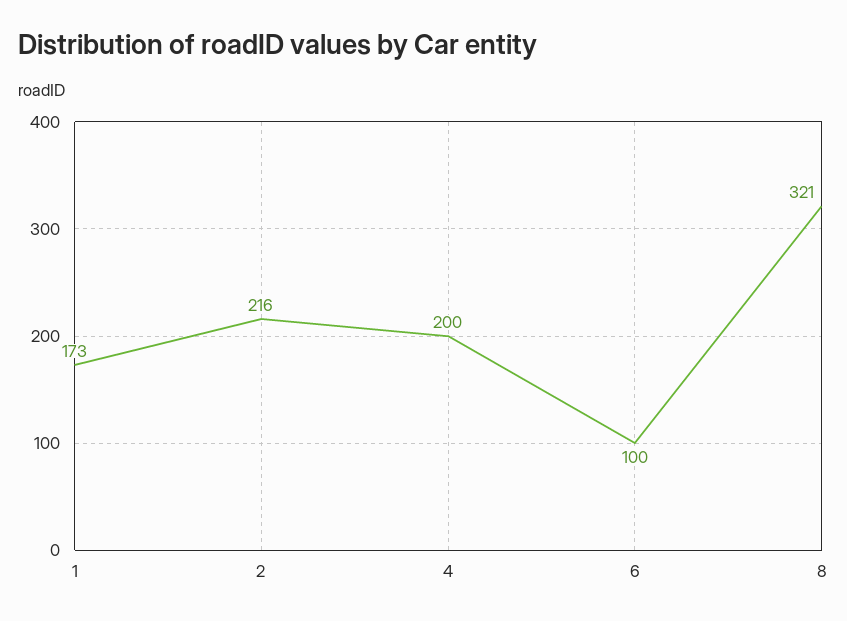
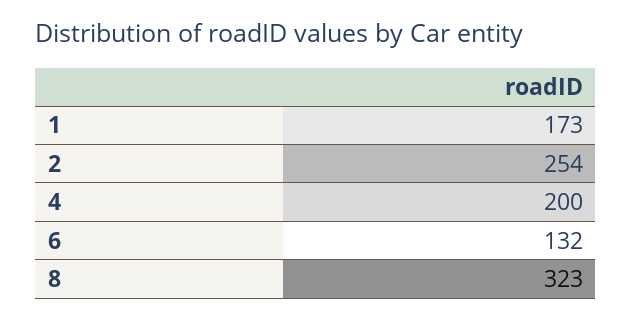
  {
    "1": 173,
-   "2": 216,
+   "2": 254,
    "4": 200,
-   "6": 100,
+   "6": 132,
-   "8": 321
+   "8": 323
  }

